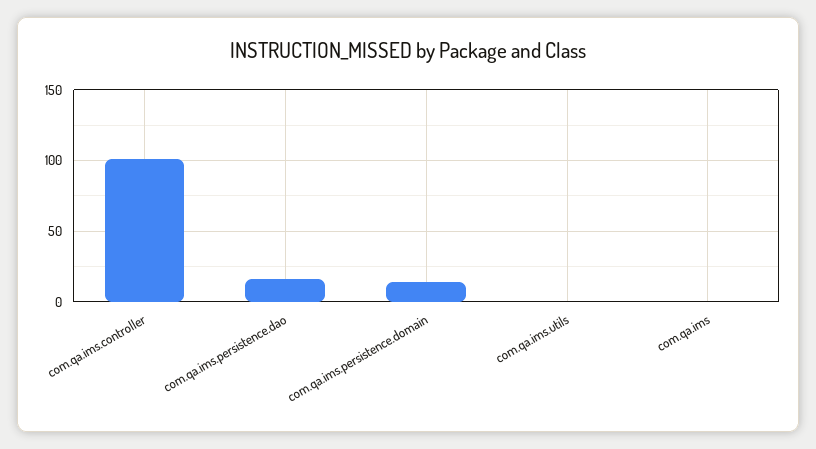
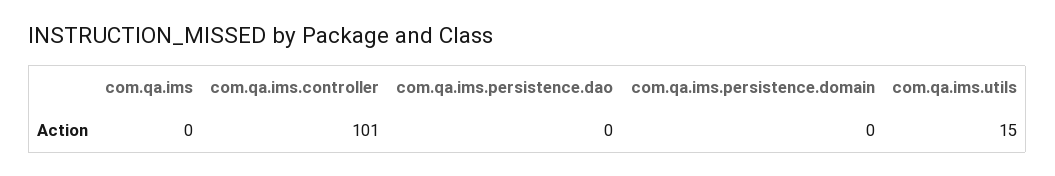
  {
    "com.qa.ims.controller": 101,
-   "com.qa.ims.persistence.dao": 15,
+   "com.qa.ims.persistence.dao": 0,
-   "com.qa.ims.persistence.domain": 15,
+   "com.qa.ims.persistence.domain": 0,
-   "com.qa.ims.utils": 0,
+   "com.qa.ims.utils": 15,
    "com.qa.ims": 0
  }

